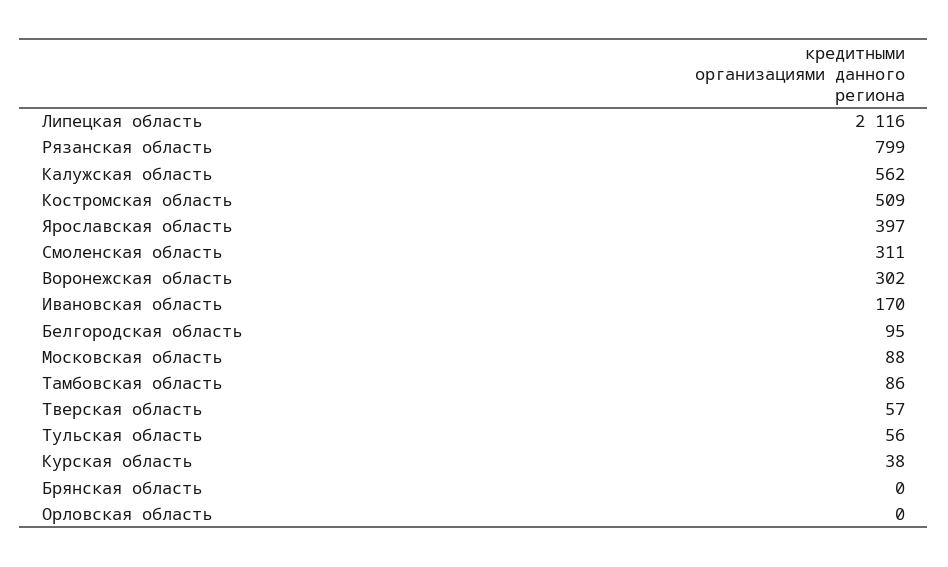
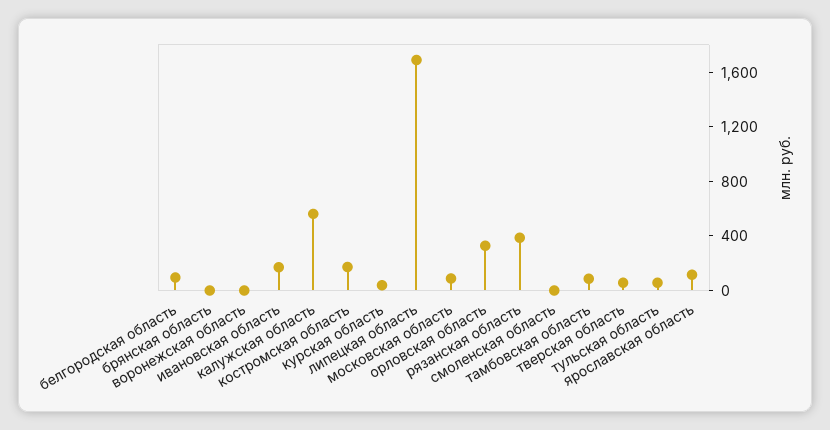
  {
-   "Липецкая область": 2116,
+   "Липецкая область": 1700,
-   "Рязанская область": 799,
+   "Рязанская область": 400,
    "Калужская область": 562,
-   "Костромская область": 509,
+   "Костромская область": 200,
-   "Ярославская область": 397,
+   "Ярославская область": 100,
-   "Смоленская область": 311,
+   "Смоленская область": 0,
-   "Воронежская область": 302,
+   "Воронежская область": 0,
    "Ивановская область": 170,
    "Белгородская область": 95,
    "Московская область": 88,
    "Тамбовская область": 86,
    "Тверская область": 57,
    "Тульская область": 56,
    "Курская область": 38,
    "Брянская область": 0,
-   "Орловская область": 0
+   "Орловская область": 300
  }

